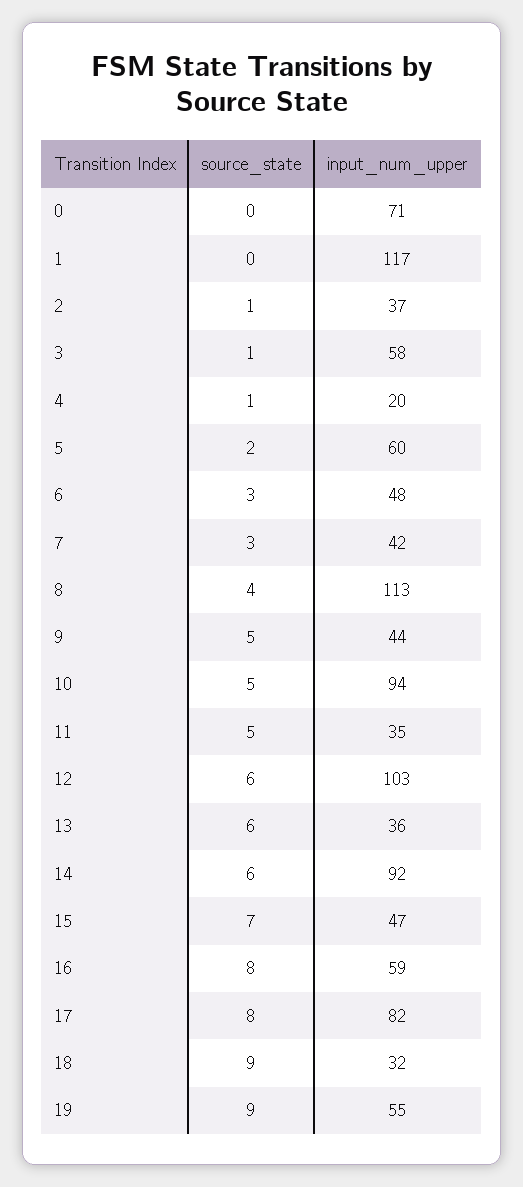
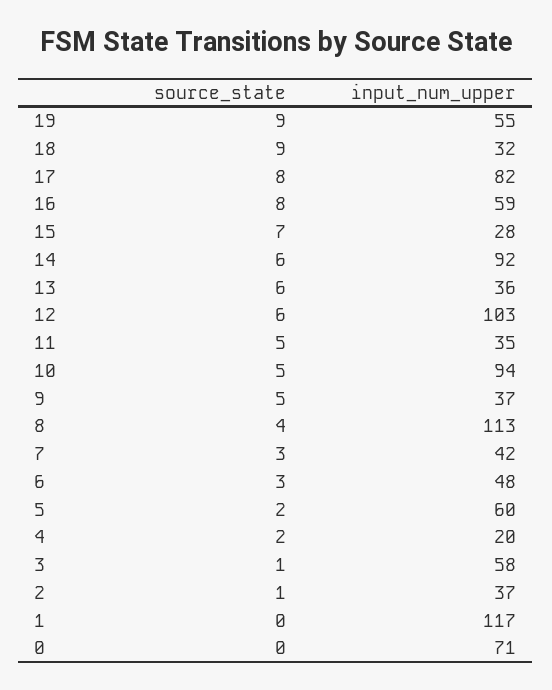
  {
    "source_state": {
      "0": 0,
      "1": 0,
      "2": 1,
      "3": 1,
-     "4": 1,
+     "4": 2,
      "5": 2,
      "6": 3,
      "7": 3,
      "8": 4,
      "9": 5,
      "10": 5,
      "11": 5,
      "12": 6,
      "13": 6,
      "14": 6,
      "15": 7,
      "16": 8,
      "17": 8,
      "18": 9,
      "19": 9
    },
    "input_num_upper": {
      "0": 71,
      "1": 117,
      "2": 37,
      "3": 58,
      "4": 20,
      "5": 60,
      "6": 48,
      "7": 42,
      "8": 113,
-     "9": 44,
+     "9": 37,
      "10": 94,
      "11": 35,
      "12": 103,
      "13": 36,
      "14": 92,
-     "15": 47,
+     "15": 28,
      "16": 59,
      "17": 82,
      "18": 32,
      "19": 55
    }
  }

